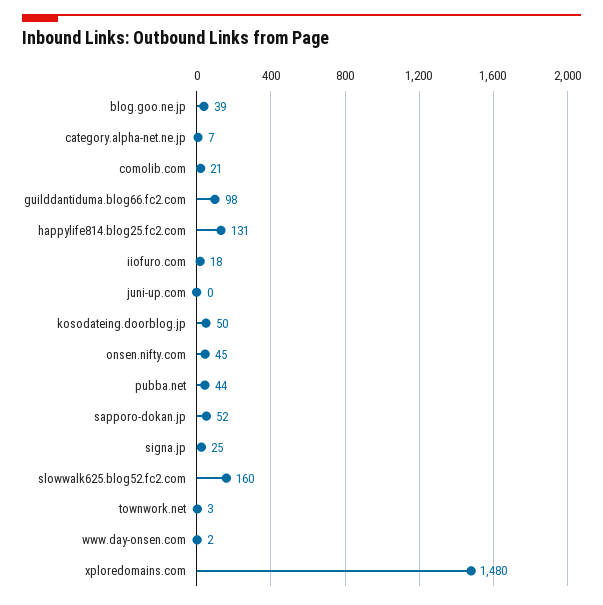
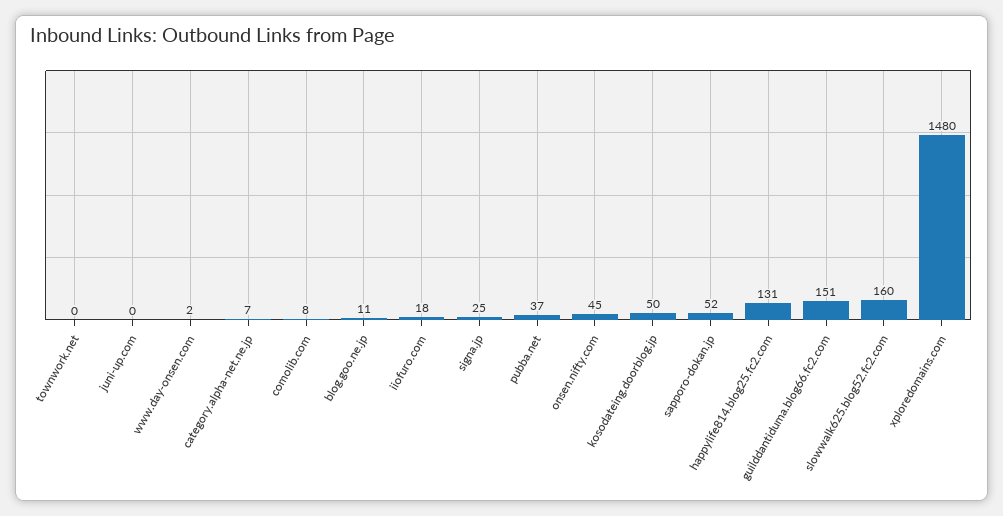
  {
-   "blog.goo.ne.jp": 39,
+   "blog.goo.ne.jp": 11,
    "category.alpha-net.ne.jp": 7,
-   "comolib.com": 21,
+   "comolib.com": 8,
-   "guilddantiduma.blog66.fc2.com": 98,
+   "guilddantiduma.blog66.fc2.com": 151,
    "happylife814.blog25.fc2.com": 131,
    "iiofuro.com": 18,
    "juni-up.com": 0,
    "kosodateing.doorblog.jp": 50,
    "onsen.nifty.com": 45,
-   "pubba.net": 44,
+   "pubba.net": 37,
    "sapporo-dokan.jp": 52,
    "signa.jp": 25,
    "slowwalk625.blog52.fc2.com": 160,
-   "townwork.net": 3,
+   "townwork.net": 0,
    "www.day-onsen.com": 2,
    "xploredomains.com": 1480
  }

